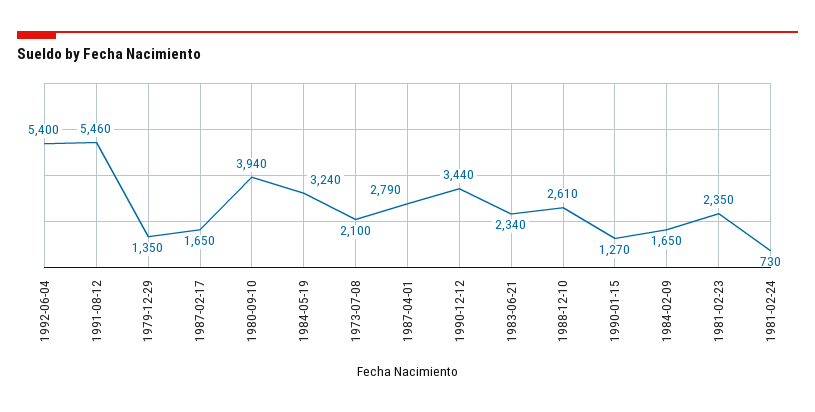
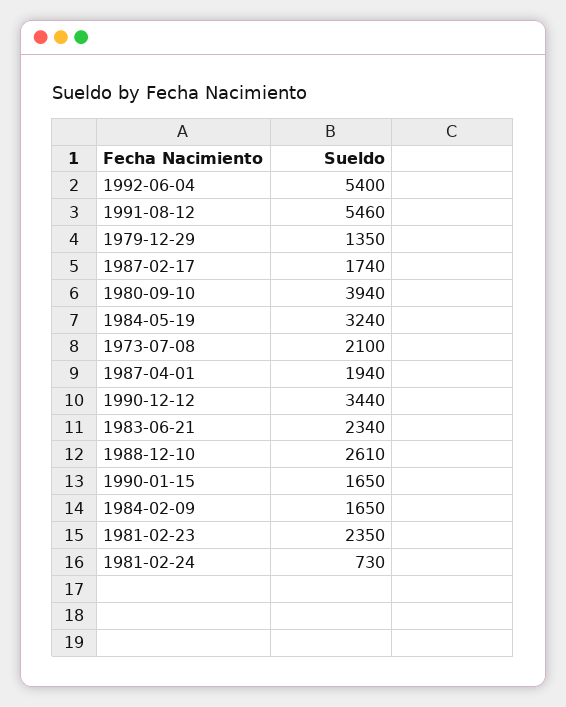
  {
    "1992-06-04": 5400,
    "1991-08-12": 5460,
    "1979-12-29": 1350,
-   "1987-02-17": 1650,
+   "1987-02-17": 1740,
    "1980-09-10": 3940,
    "1984-05-19": 3240,
    "1973-07-08": 2100,
-   "1987-04-01": 2790,
+   "1987-04-01": 1940,
    "1990-12-12": 3440,
    "1983-06-21": 2340,
    "1988-12-10": 2610,
-   "1990-01-15": 1270,
+   "1990-01-15": 1650,
    "1984-02-09": 1650,
    "1981-02-23": 2350,
    "1981-02-24": 730
  }

